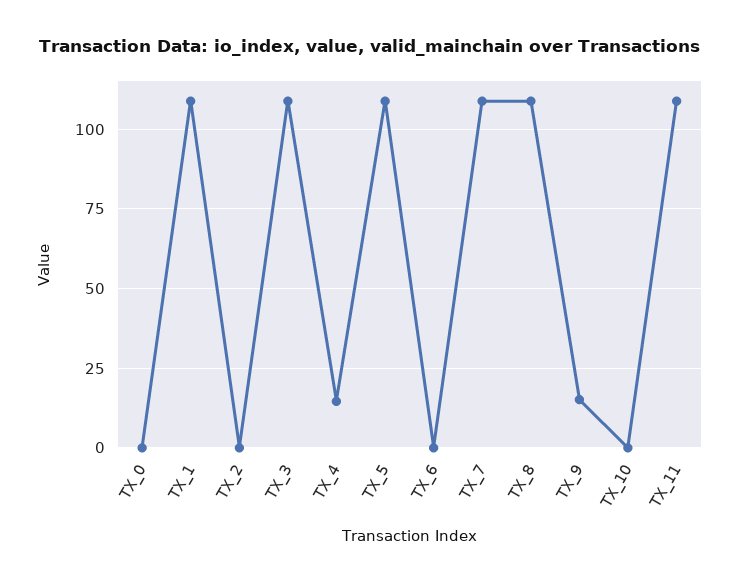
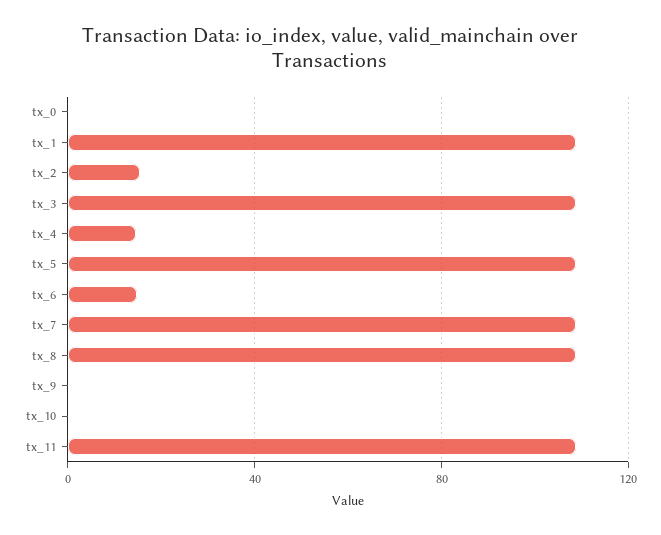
  {
    "TX_0": 0,
    "TX_1": 110,
-   "TX_2": 0,
+   "TX_2": 15,
    "TX_3": 110,
    "TX_4": 15,
    "TX_5": 110,
-   "TX_6": 0,
+   "TX_6": 15,
    "TX_7": 110,
    "TX_8": 110,
-   "TX_9": 15,
+   "TX_9": 0,
    "TX_10": 0,
    "TX_11": 110
  }

